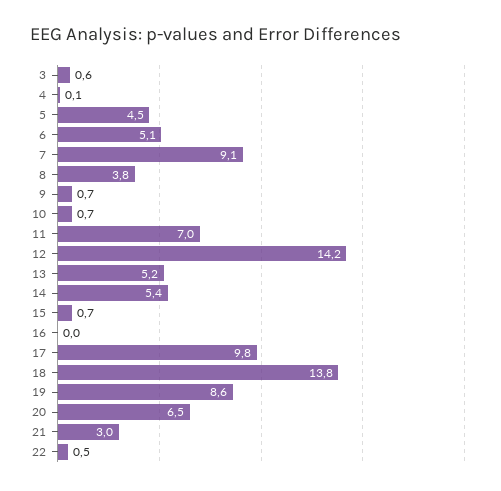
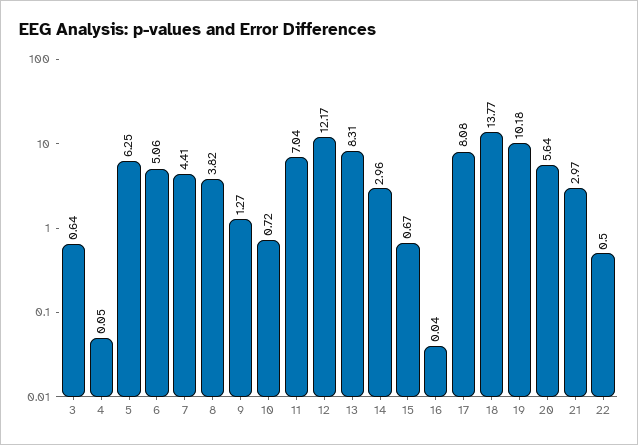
  {
    "3": 0.64,
    "4": 0.05,
-   "5": 4.5,
+   "5": 6.25,
    "6": 5.06,
-   "7": 9.1,
+   "7": 4.41,
    "8": 3.82,
-   "9": 0.7,
+   "9": 1.27,
    "10": 0.72,
    "11": 7.04,
-   "12": 14.2,
+   "12": 12.17,
-   "13": 5.2,
+   "13": 8.31,
-   "14": 5.4,
+   "14": 2.96,
    "15": 0.67,
    "16": 0.04,
-   "17": 9.8,
+   "17": 8.08,
    "18": 13.77,
-   "19": 8.6,
+   "19": 10.18,
-   "20": 6.5,
+   "20": 5.64,
    "21": 2.97,
    "22": 0.5
  }

